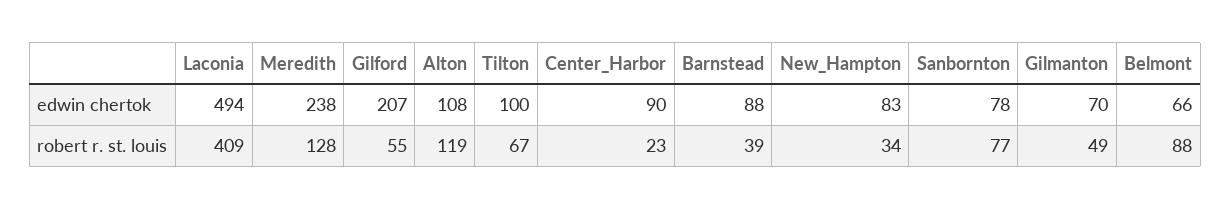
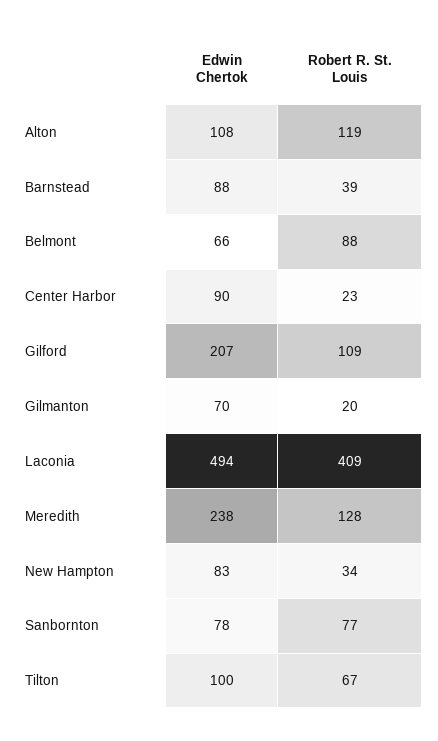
  {
    "Laconia": {
      "edwin chertok": 494,
      "robert r. st. louis": 409
    },
    "Meredith": {
      "edwin chertok": 238,
      "robert r. st. louis": 128
    },
    "Gilford": {
      "edwin chertok": 207,
-     "robert r. st. louis": 55
+     "robert r. st. louis": 109
    },
    "Alton": {
      "edwin chertok": 108,
      "robert r. st. louis": 119
    },
    "Tilton": {
      "edwin chertok": 100,
      "robert r. st. louis": 67
    },
    "Center_Harbor": {
      "edwin chertok": 90,
      "robert r. st. louis": 23
    },
    "Barnstead": {
      "edwin chertok": 88,
      "robert r. st. louis": 39
    },
    "New_Hampton": {
      "edwin chertok": 83,
      "robert r. st. louis": 34
    },
    "Sanbornton": {
      "edwin chertok": 78,
      "robert r. st. louis": 77
    },
    "Gilmanton": {
      "edwin chertok": 70,
-     "robert r. st. louis": 49
+     "robert r. st. louis": 20
    },
    "Belmont": {
      "edwin chertok": 66,
      "robert r. st. louis": 88
    }
  }

